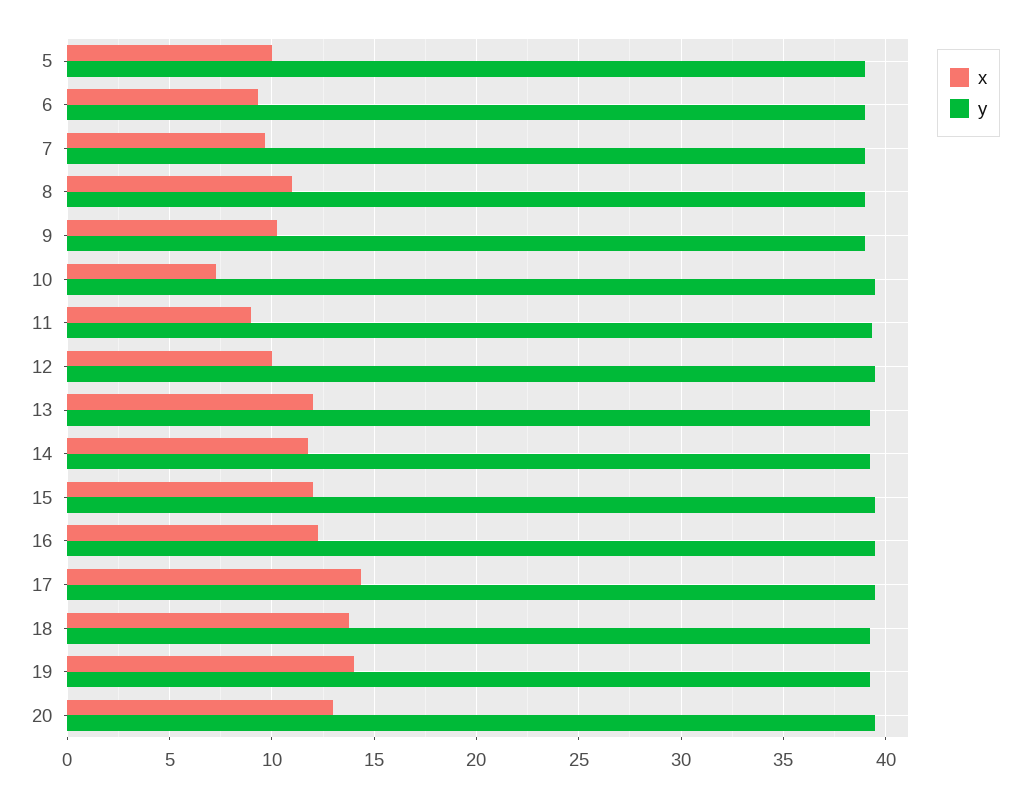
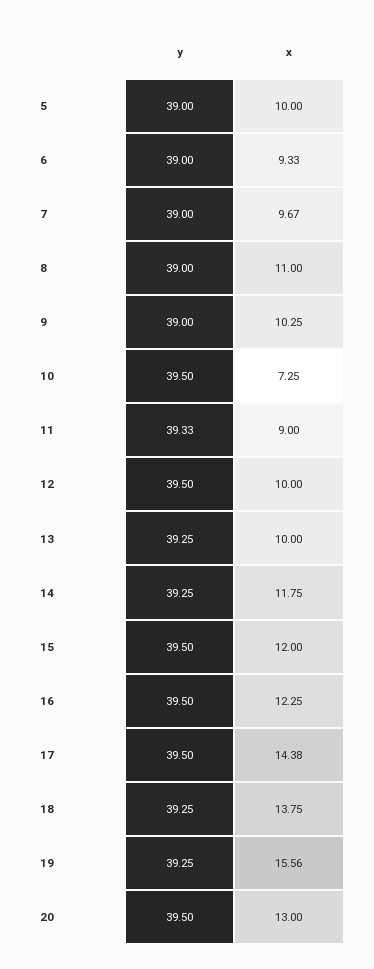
  {
    "x": {
      "5": 10,
      "6": 9.33,
      "7": 9.67,
      "8": 11,
      "9": 10.25,
      "10": 7.25,
      "11": 9,
      "12": 10,
-     "13": 12,
+     "13": 10,
      "14": 11.75,
      "15": 12,
      "16": 12.25,
      "17": 14.38,
      "18": 13.75,
-     "19": 14,
+     "19": 15.56,
      "20": 13
    },
    "y": {
      "5": 39,
      "6": 39,
      "7": 39,
      "8": 39,
      "9": 39,
      "10": 39.5,
      "11": 39.33,
      "12": 39.5,
      "13": 39.25,
      "14": 39.25,
      "15": 39.5,
      "16": 39.5,
      "17": 39.5,
      "18": 39.25,
      "19": 39.25,
      "20": 39.5
    }
  }

